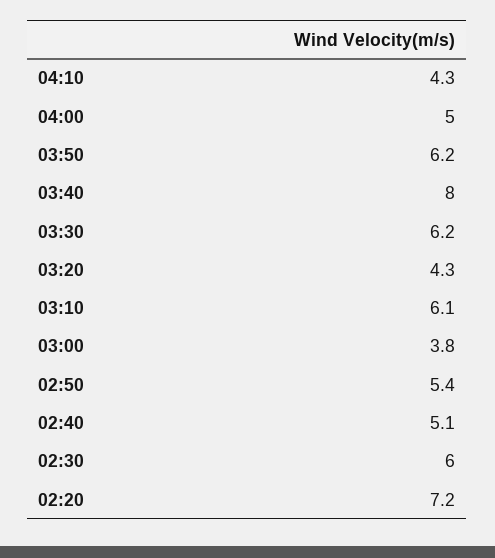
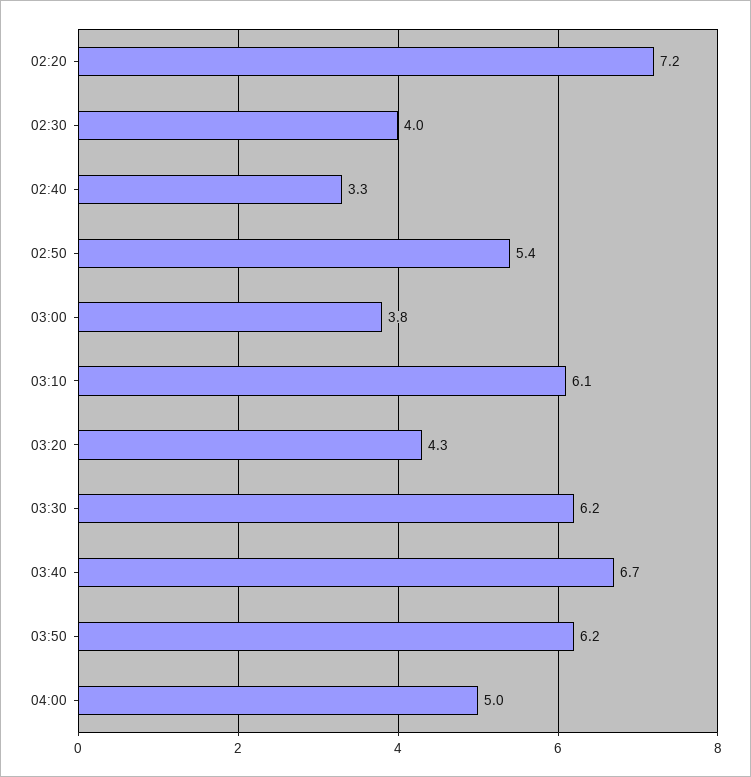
  {
-   "04:10": 4.3,
    "04:00": 5,
    "03:50": 6.2,
-   "03:40": 8,
+   "03:40": 6.7,
    "03:30": 6.2,
    "03:20": 4.3,
    "03:10": 6.1,
    "03:00": 3.8,
    "02:50": 5.4,
-   "02:40": 5.1,
+   "02:40": 3.3,
-   "02:30": 6,
+   "02:30": 4,
    "02:20": 7.2
  }

